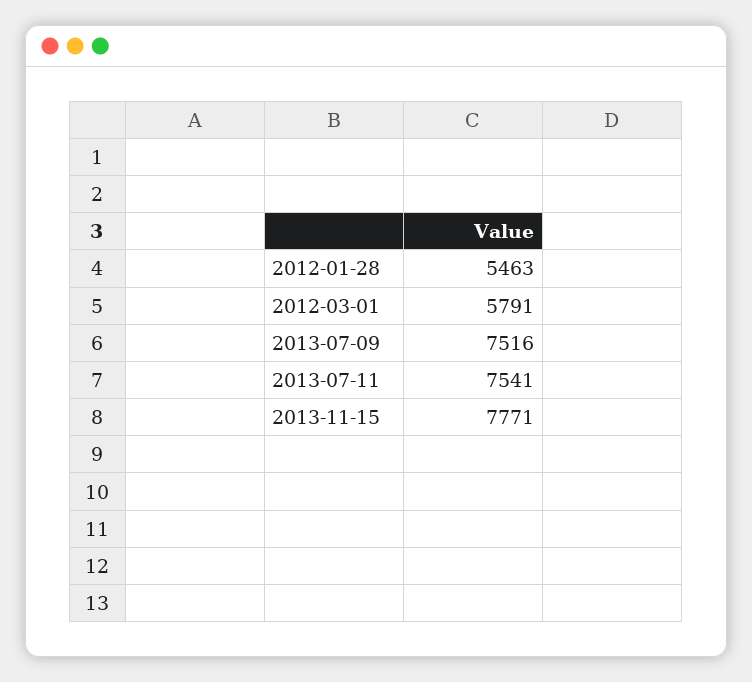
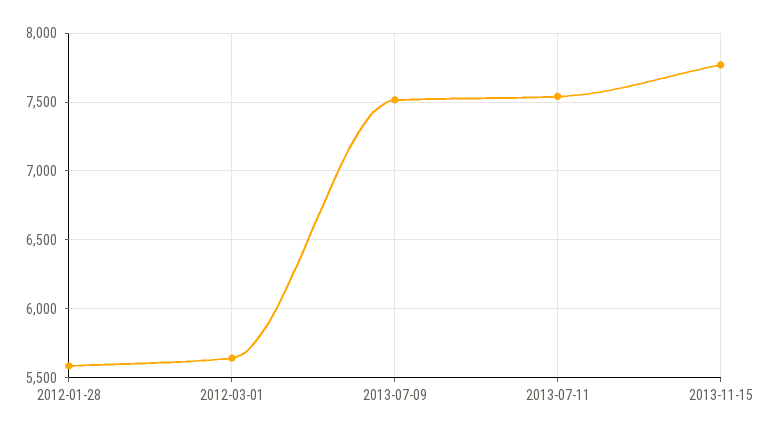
  {
-   "2012-01-28": 5463,
+   "2012-01-28": 5600,
-   "2012-03-01": 5791,
+   "2012-03-01": 5650,
    "2013-07-09": 7516,
    "2013-07-11": 7541,
    "2013-11-15": 7771
  }

